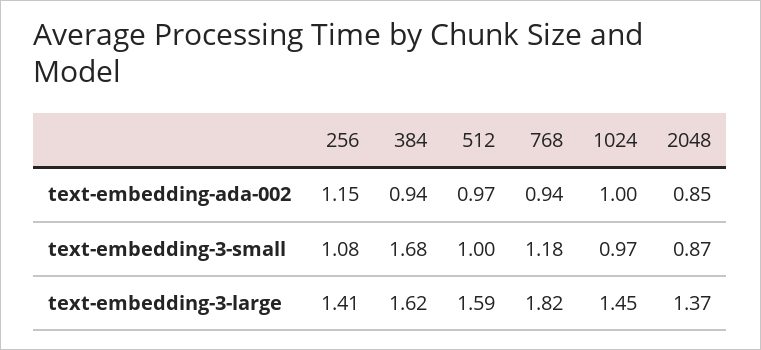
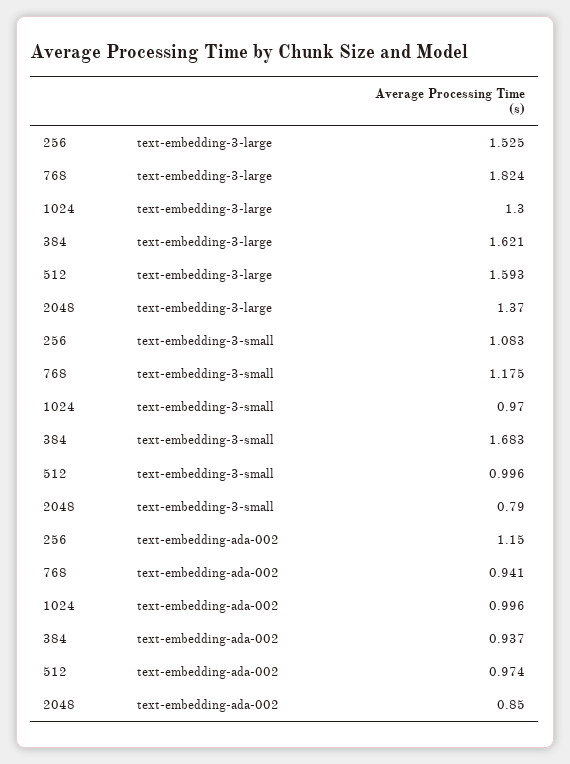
  {
    "256": {
      "text-embedding-ada-002": 1.15,
      "text-embedding-3-small": 1.083,
-     "text-embedding-3-large": 1.41
+     "text-embedding-3-large": 1.525
    },
    "384": {
      "text-embedding-ada-002": 0.937,
      "text-embedding-3-small": 1.683,
      "text-embedding-3-large": 1.621
    },
    "512": {
      "text-embedding-ada-002": 0.974,
      "text-embedding-3-small": 0.996,
      "text-embedding-3-large": 1.593
    },
    "768": {
      "text-embedding-ada-002": 0.941,
      "text-embedding-3-small": 1.175,
      "text-embedding-3-large": 1.824
    },
    "1024": {
      "text-embedding-ada-002": 0.996,
      "text-embedding-3-small": 0.97,
-     "text-embedding-3-large": 1.45
+     "text-embedding-3-large": 1.3
    },
    "2048": {
      "text-embedding-ada-002": 0.85,
-     "text-embedding-3-small": 0.87,
+     "text-embedding-3-small": 0.79,
      "text-embedding-3-large": 1.37
    }
  }

